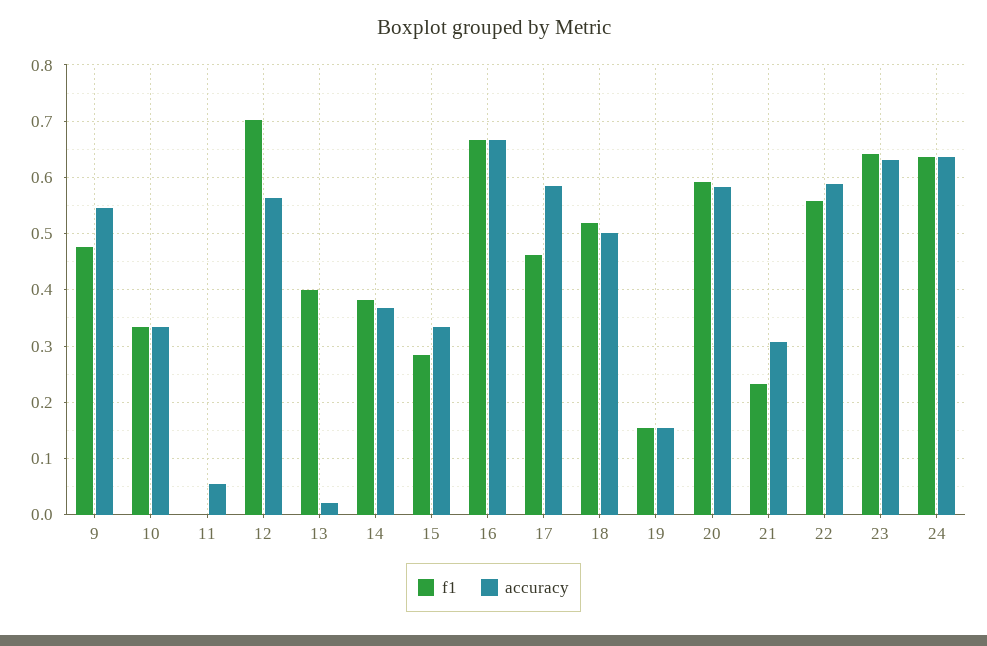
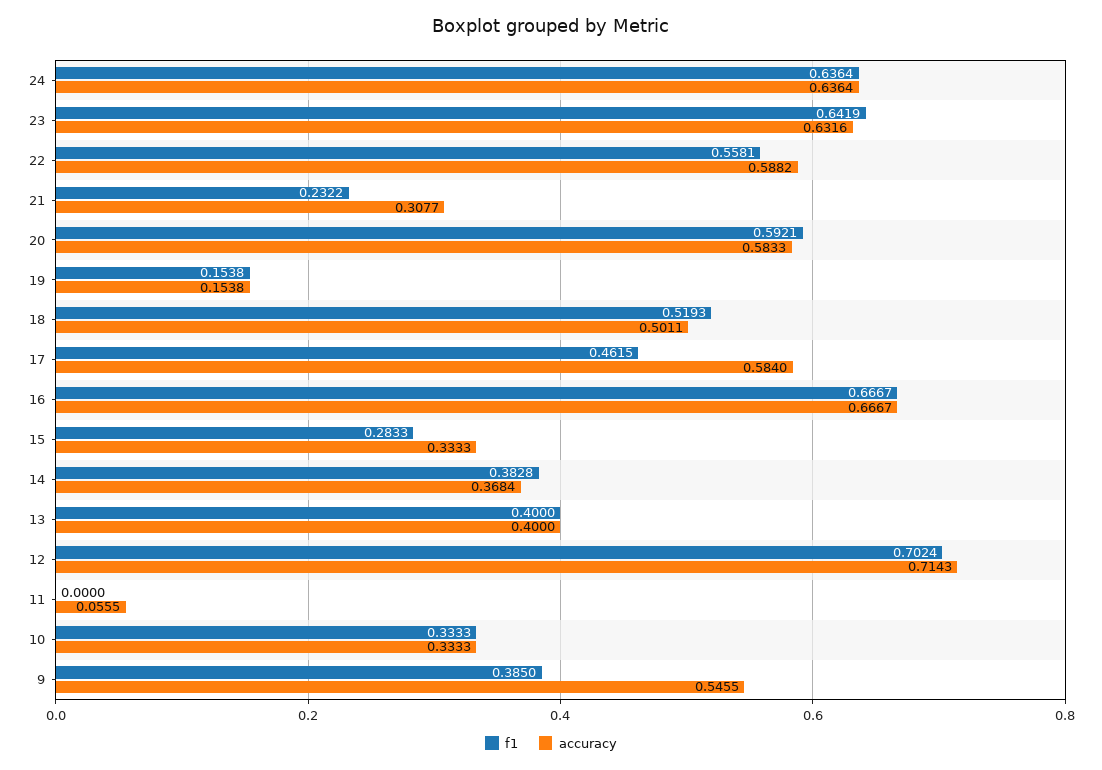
  {
    "f1": {
-     "9": 0.48,
+     "9": 0.385,
      "10": 0.3333,
      "11": 0,
      "12": 0.7024,
      "13": 0.4,
      "14": 0.3828,
      "15": 0.2833,
      "16": 0.6667,
      "17": 0.4615,
      "18": 0.5193,
      "19": 0.1538,
      "20": 0.5921,
      "21": 0.2322,
      "22": 0.5581,
      "23": 0.6419,
      "24": 0.6364
    },
    "accuracy": {
      "9": 0.5455,
      "10": 0.3333,
      "11": 0.0555,
-     "12": 0.56,
+     "12": 0.7143,
-     "13": 0.02,
+     "13": 0.4,
      "14": 0.3684,
      "15": 0.3333,
      "16": 0.6667,
      "17": 0.584,
      "18": 0.5011,
      "19": 0.1538,
      "20": 0.5833,
      "21": 0.3077,
      "22": 0.5882,
      "23": 0.6316,
      "24": 0.6364
    }
  }

